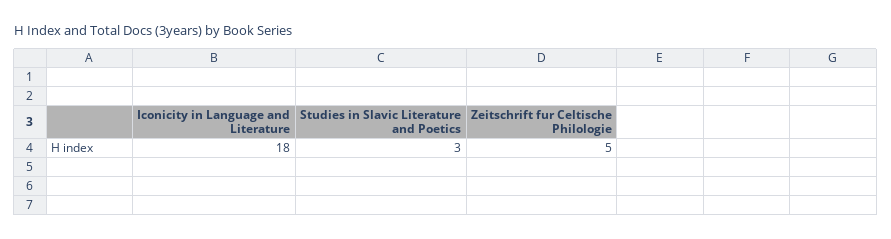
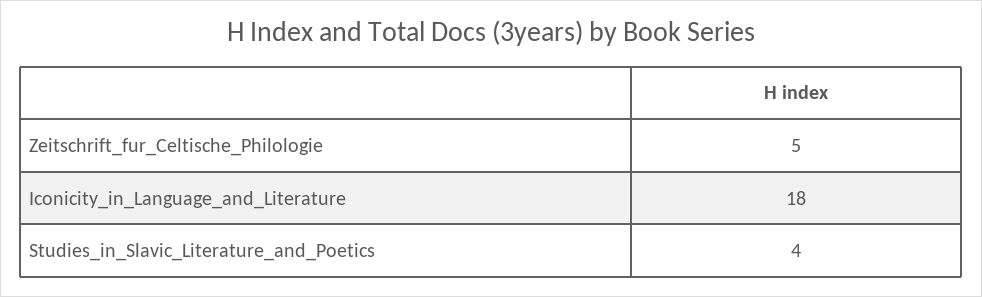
  {
    "Iconicity in Language and Literature": 18,
-   "Studies in Slavic Literature and Poetics": 3,
+   "Studies in Slavic Literature and Poetics": 4,
    "Zeitschrift fur Celtische Philologie": 5
  }

